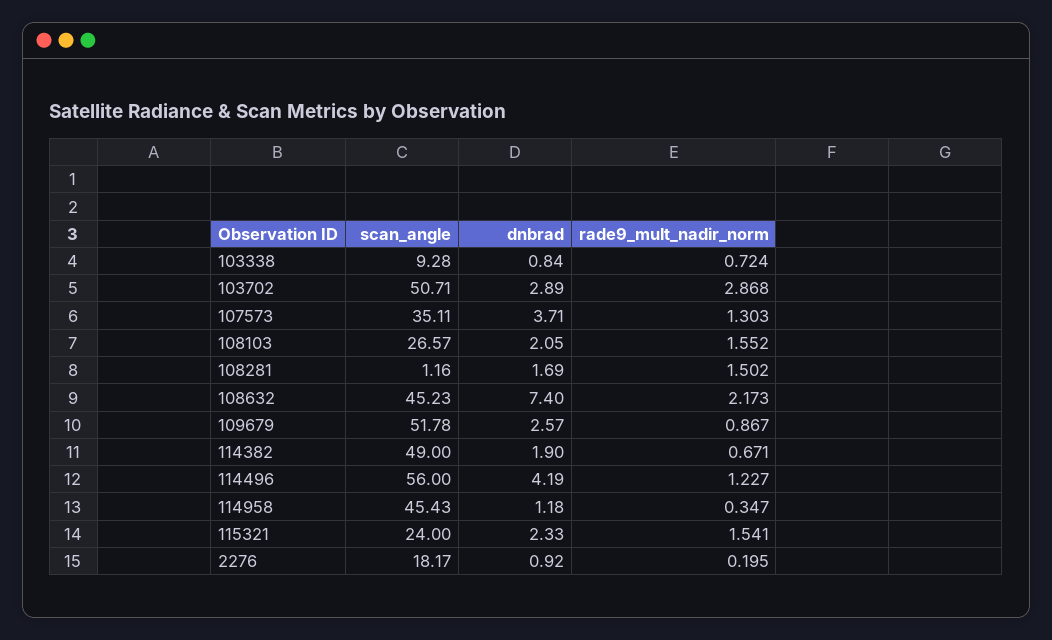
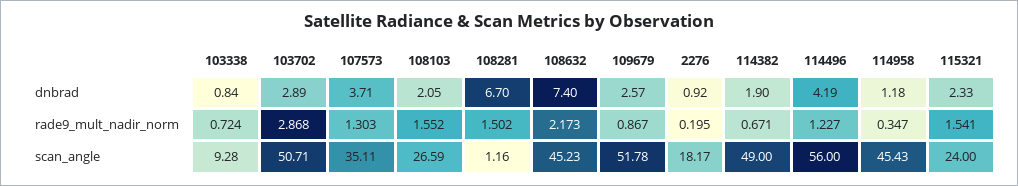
  {
    "scan_angle": {
      "103338": 9.28,
      "103702": 50.71,
      "107573": 35.11,
-     "108103": 26.57,
+     "108103": 26.59,
      "108281": 1.16,
      "108632": 45.23,
      "109679": 51.78,
      "114382": 49,
      "114496": 56,
      "114958": 45.43,
      "115321": 24,
      "2276": 18.17
    },
    "dnbrad": {
      "103338": 0.84,
      "103702": 2.89,
      "107573": 3.71,
      "108103": 2.05,
-     "108281": 1.69,
+     "108281": 6.7,
      "108632": 7.4,
      "109679": 2.57,
      "114382": 1.9,
      "114496": 4.19,
      "114958": 1.18,
      "115321": 2.33,
      "2276": 0.92
    },
    "rade9_mult_nadir_norm": {
      "103338": 0.724,
      "103702": 2.868,
      "107573": 1.303,
      "108103": 1.552,
      "108281": 1.502,
      "108632": 2.173,
      "109679": 0.867,
      "114382": 0.671,
      "114496": 1.227,
      "114958": 0.347,
      "115321": 1.541,
      "2276": 0.195
    }
  }

